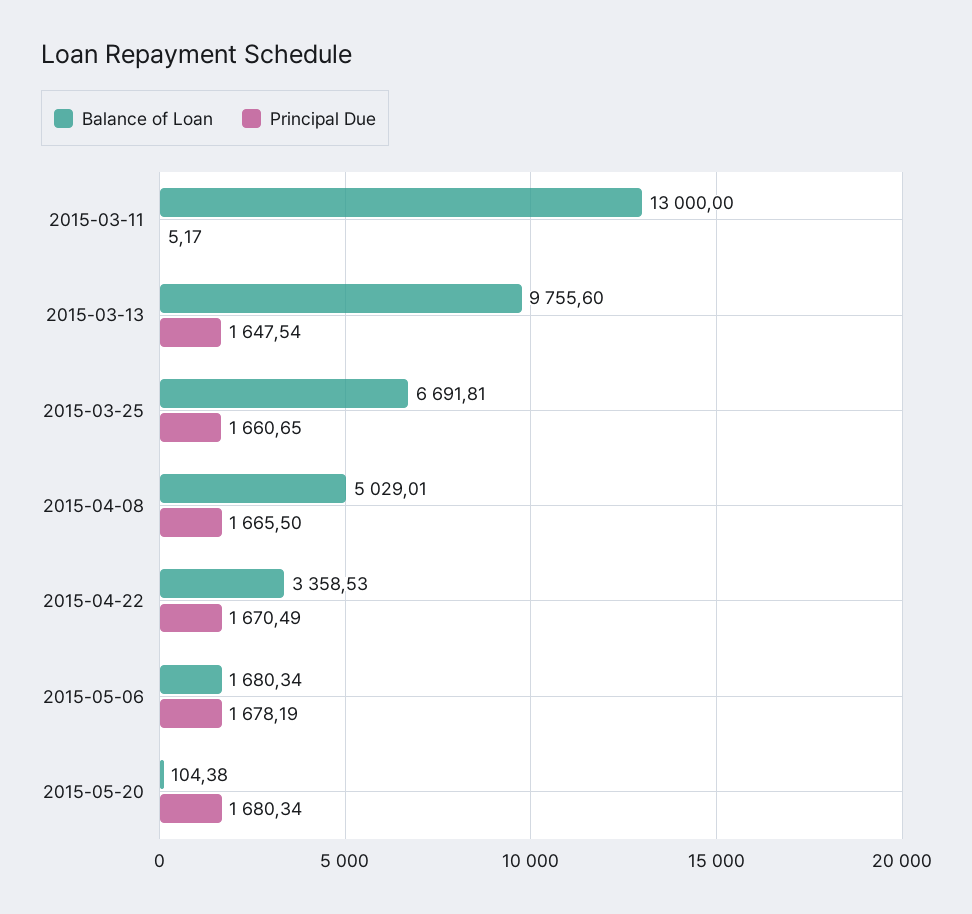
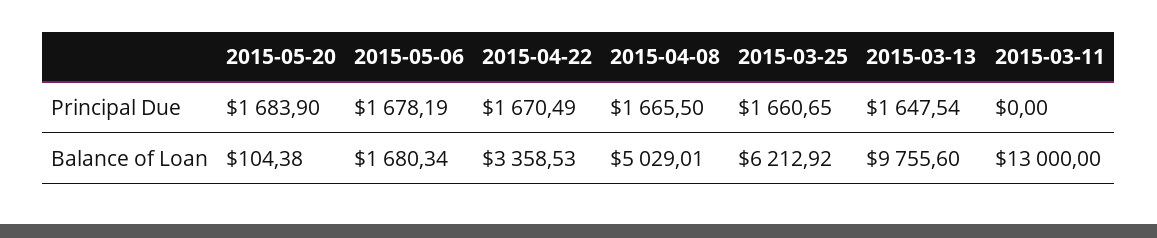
  {
    "Balance of Loan": {
      "2015-03-11": 13000,
      "2015-03-13": 9755.6,
-     "2015-03-25": 6691.81,
+     "2015-03-25": 6212.92,
      "2015-04-08": 5029.01,
      "2015-04-22": 3358.53,
      "2015-05-06": 1680.34,
      "2015-05-20": 104.38
    },
    "Principal Due": {
-     "2015-03-11": 5.17,
+     "2015-03-11": 0,
      "2015-03-13": 1647.54,
      "2015-03-25": 1660.65,
      "2015-04-08": 1665.5,
      "2015-04-22": 1670.49,
      "2015-05-06": 1678.19,
-     "2015-05-20": 1680.34
+     "2015-05-20": 1683.9
    }
  }

